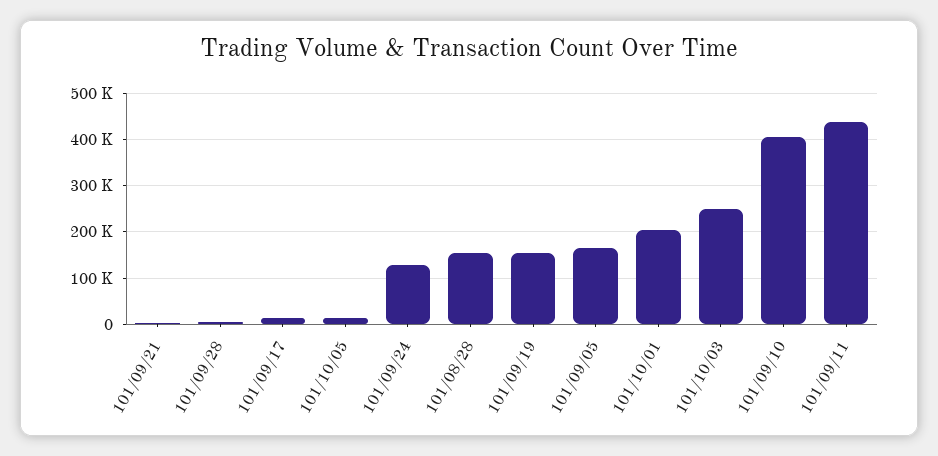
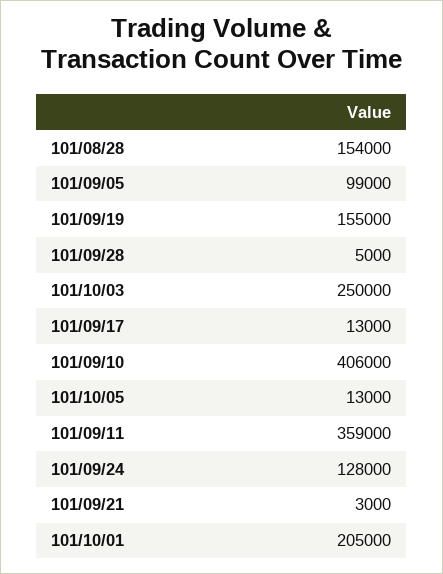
  {
    "101/09/21": 3000,
    "101/09/28": 5000,
    "101/09/17": 13000,
    "101/10/05": 13000,
    "101/09/24": 128000,
    "101/08/28": 154000,
    "101/09/19": 155000,
-   "101/09/05": 160000,
+   "101/09/05": 99000,
    "101/10/01": 205000,
    "101/10/03": 250000,
    "101/09/10": 406000,
-   "101/09/11": 440000
+   "101/09/11": 359000
  }

